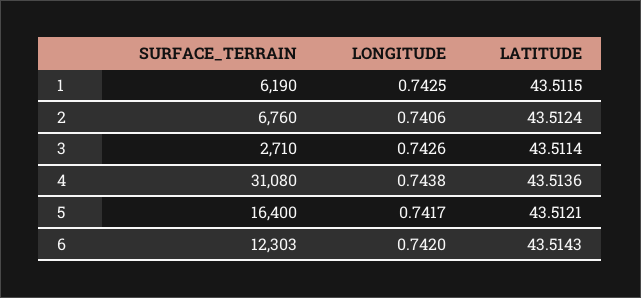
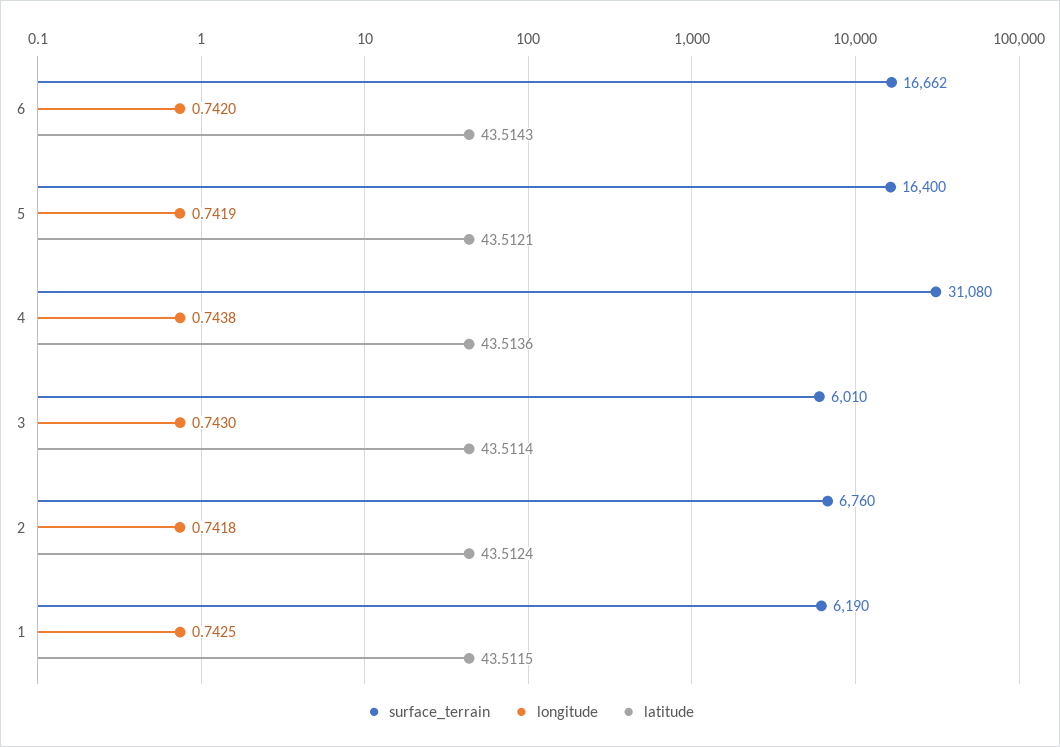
  {
    "SURFACE_TERRAIN": {
      "1": 6190,
      "2": 6760,
-     "3": 2710,
+     "3": 6010,
      "4": 31080,
      "5": 16400,
-     "6": 12303
+     "6": 16662
    },
    "LONGITUDE": {
      "1": 0.7425,
-     "2": 0.7406,
+     "2": 0.7418,
-     "3": 0.7426,
+     "3": 0.743,
      "4": 0.7438,
-     "5": 0.7417,
+     "5": 0.7419,
      "6": 0.742
    },
    "LATITUDE": {
      "1": 43.5115,
      "2": 43.5124,
      "3": 43.5114,
      "4": 43.5136,
      "5": 43.5121,
      "6": 43.5143
    }
  }

